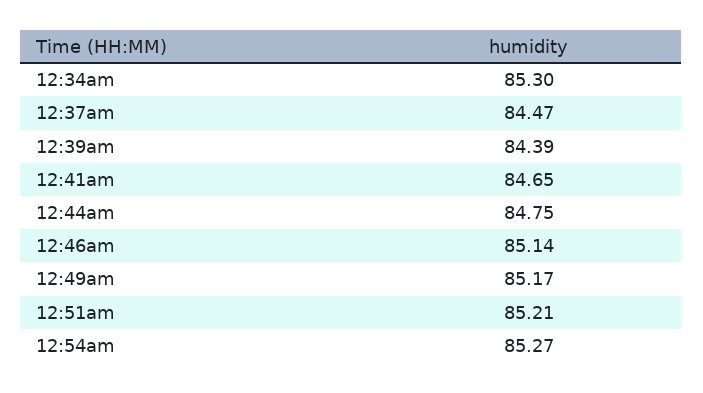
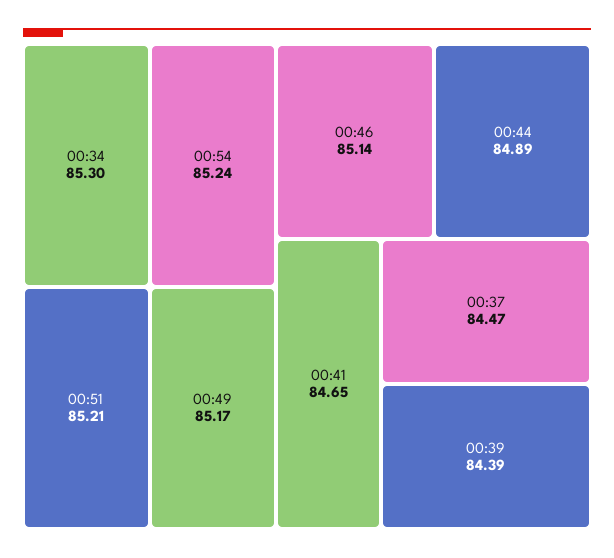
  {
    "12:34am": 85.3,
    "12:37am": 84.47,
    "12:39am": 84.39,
    "12:41am": 84.65,
-   "12:44am": 84.75,
+   "12:44am": 84.89,
    "12:46am": 85.14,
    "12:49am": 85.17,
    "12:51am": 85.21,
-   "12:54am": 85.27
+   "12:54am": 85.24
  }

